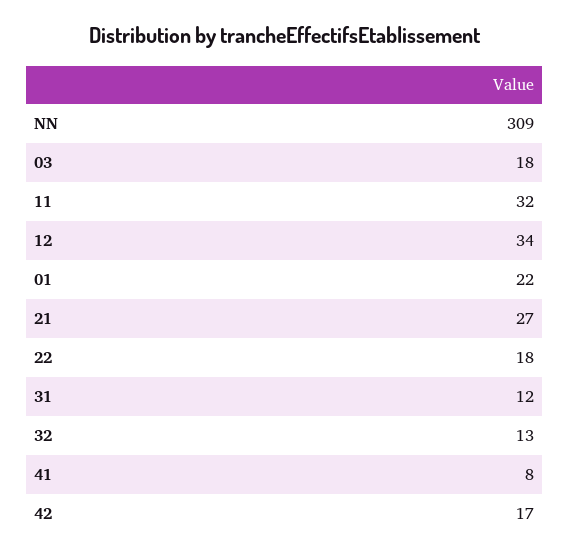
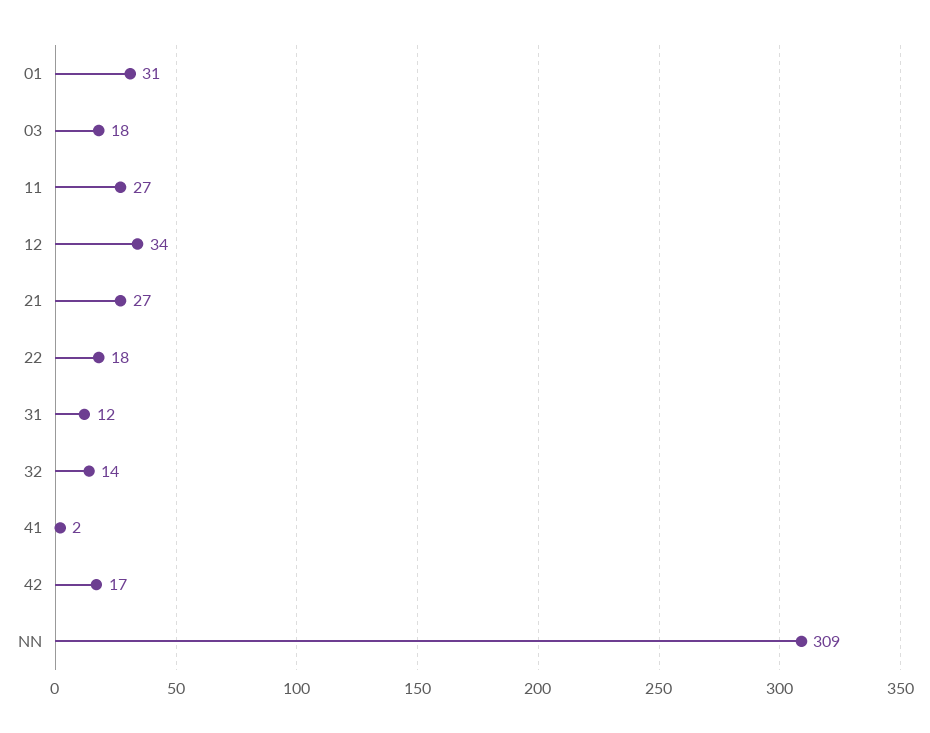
  {
    "NN": 309,
    "03": 18,
-   "11": 32,
+   "11": 27,
    "12": 34,
-   "01": 22,
+   "01": 31,
    "21": 27,
    "22": 18,
    "31": 12,
-   "32": 13,
+   "32": 14,
-   "41": 8,
+   "41": 2,
    "42": 17
  }

